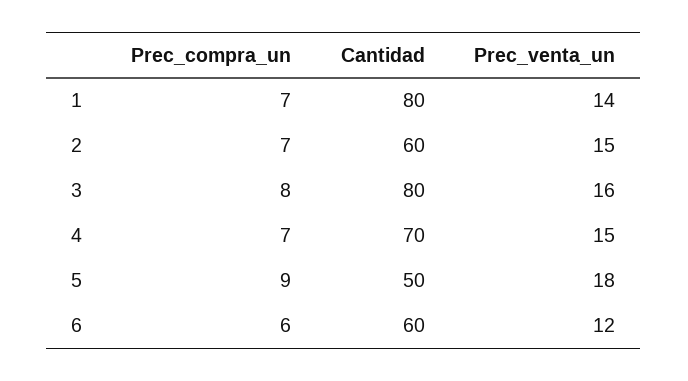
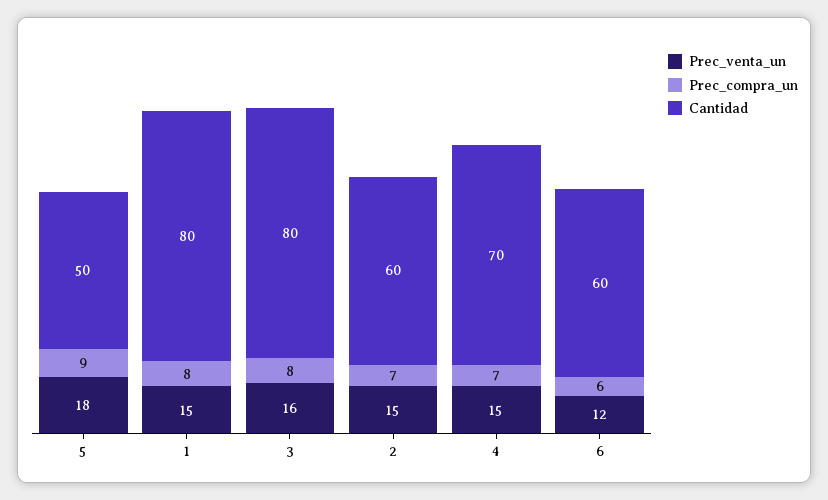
  {
    "Prec_compra_un": {
-     "1": 7,
+     "1": 8,
      "2": 7,
      "3": 8,
      "4": 7,
      "5": 9,
      "6": 6
    },
    "Cantidad": {
      "1": 80,
      "2": 60,
      "3": 80,
      "4": 70,
      "5": 50,
      "6": 60
    },
    "Prec_venta_un": {
-     "1": 14,
+     "1": 15,
      "2": 15,
      "3": 16,
      "4": 15,
      "5": 18,
      "6": 12
    }
  }

